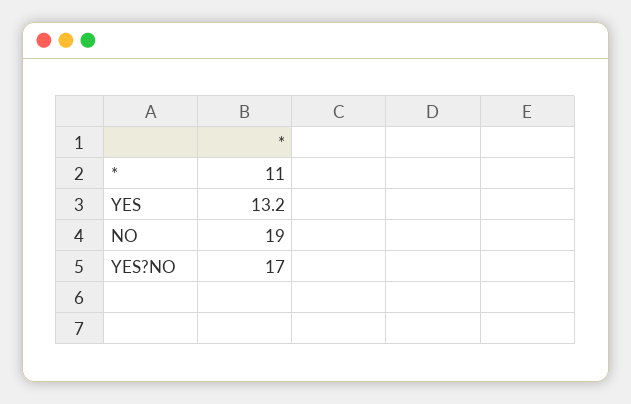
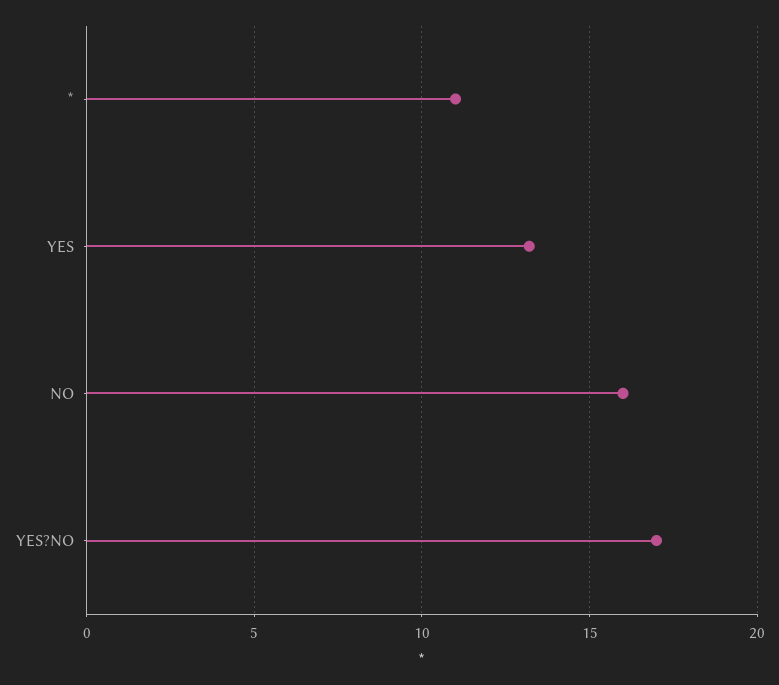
  {
    "*": 11,
    "YES": 13.2,
-   "NO": 19,
+   "NO": 16,
    "YES?NO": 17
  }

